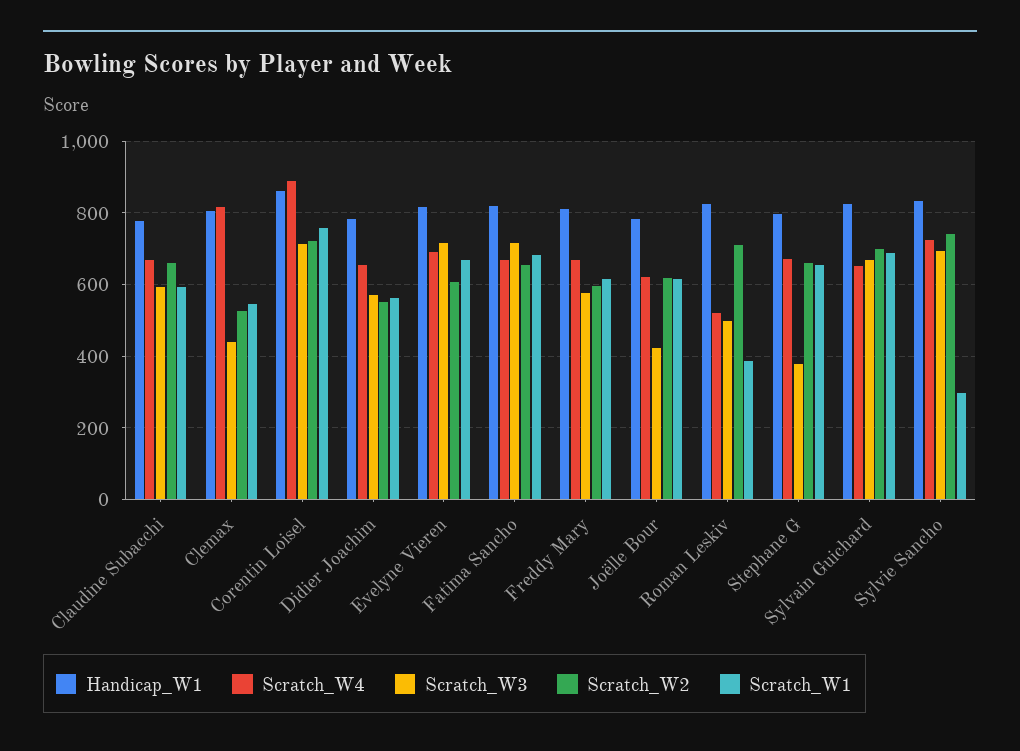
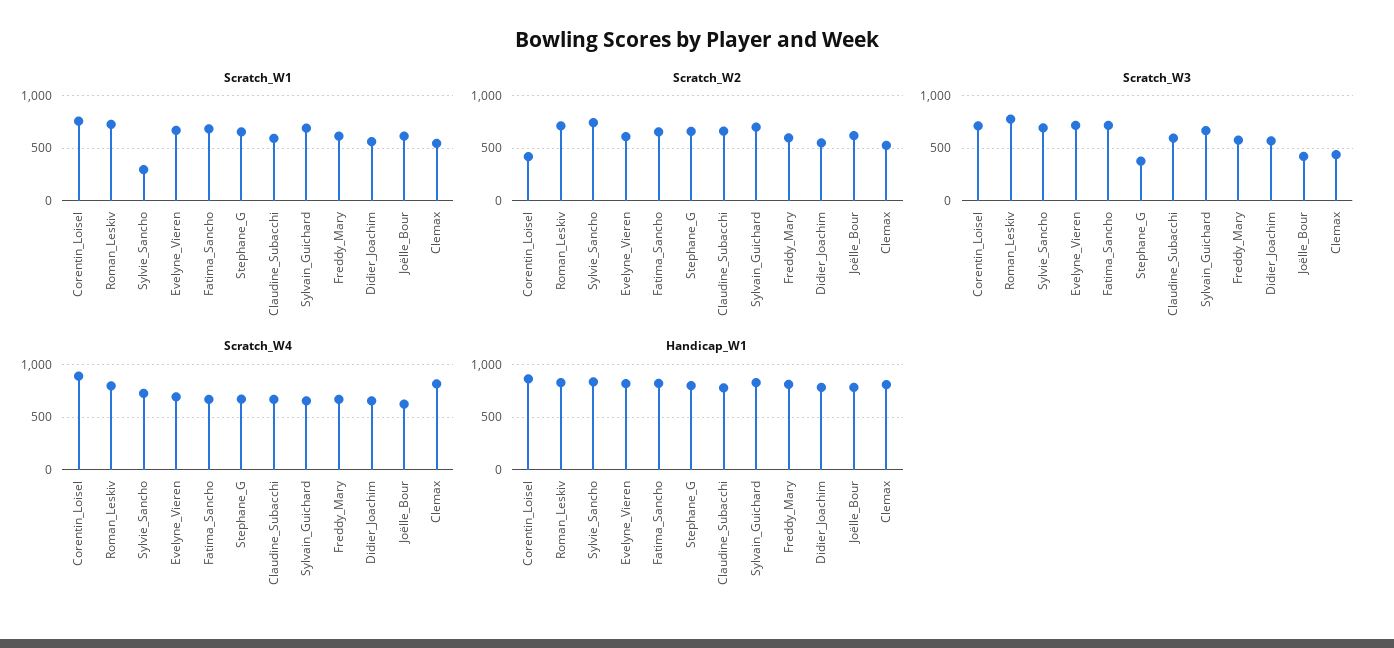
  {
    "Handicap_W1": {
      "Claudine Subacchi": 780,
      "Clemax": 800,
      "Corentin Loisel": 860,
      "Didier Joachim": 780,
      "Evelyne Vieren": 820,
      "Fatima Sancho": 820,
      "Freddy Mary": 820,
      "Joëlle Bour": 780,
      "Roman Leskiv": 820,
      "Stephane G": 800,
      "Sylvain Guichard": 820,
      "Sylvie Sancho": 840
    },
    "Scratch_W4": {
      "Claudine Subacchi": 660,
      "Clemax": 820,
      "Corentin Loisel": 880,
      "Didier Joachim": 660,
      "Evelyne Vieren": 700,
      "Fatima Sancho": 660,
      "Freddy Mary": 660,
      "Joëlle Bour": 620,
-     "Roman Leskiv": 520,
+     "Roman Leskiv": 800,
      "Stephane G": 680,
      "Sylvain Guichard": 660,
      "Sylvie Sancho": 720
    },
    "Scratch_W3": {
      "Claudine Subacchi": 600,
      "Clemax": 440,
      "Corentin Loisel": 720,
      "Didier Joachim": 580,
      "Evelyne Vieren": 720,
      "Fatima Sancho": 720,
      "Freddy Mary": 580,
      "Joëlle Bour": 420,
-     "Roman Leskiv": 500,
+     "Roman Leskiv": 800,
      "Stephane G": 380,
      "Sylvain Guichard": 660,
      "Sylvie Sancho": 700
    },
    "Scratch_W2": {
      "Claudine Subacchi": 660,
      "Clemax": 520,
-     "Corentin Loisel": 720,
+     "Corentin Loisel": 400,
      "Didier Joachim": 560,
      "Evelyne Vieren": 600,
      "Fatima Sancho": 660,
      "Freddy Mary": 600,
      "Joëlle Bour": 620,
      "Roman Leskiv": 720,
      "Stephane G": 660,
      "Sylvain Guichard": 700,
      "Sylvie Sancho": 740
    },
    "Scratch_W1": {
      "Claudine Subacchi": 600,
      "Clemax": 540,
      "Corentin Loisel": 760,
      "Didier Joachim": 560,
      "Evelyne Vieren": 660,
      "Fatima Sancho": 680,
      "Freddy Mary": 620,
      "Joëlle Bour": 620,
-     "Roman Leskiv": 380,
+     "Roman Leskiv": 700,
      "Stephane G": 660,
      "Sylvain Guichard": 680,
      "Sylvie Sancho": 300
    }
  }

